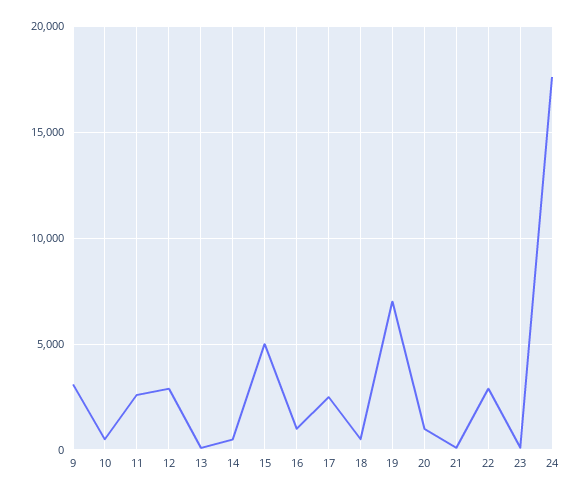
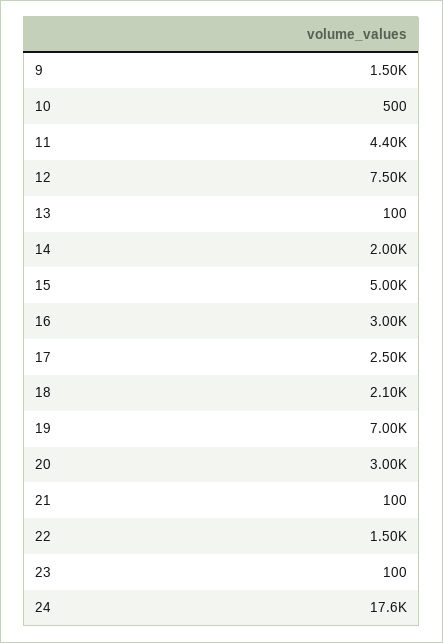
  {
-   "9": 3000,
+   "9": 1500,
    "10": 500,
-   "11": 2500,
+   "11": 4400,
-   "12": 3000,
+   "12": 7500,
    "13": 100,
-   "14": 500,
+   "14": 2000,
    "15": 5000,
-   "16": 1000,
+   "16": 3000,
    "17": 2500,
-   "18": 500,
+   "18": 2100,
    "19": 7000,
-   "20": 1000,
+   "20": 3000,
    "21": 100,
-   "22": 3000,
+   "22": 1500,
    "23": 100,
    "24": 17600
  }

